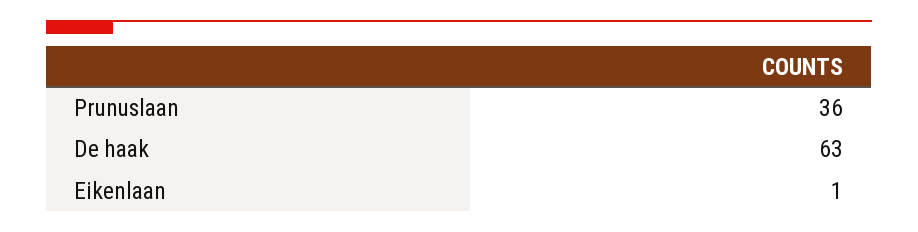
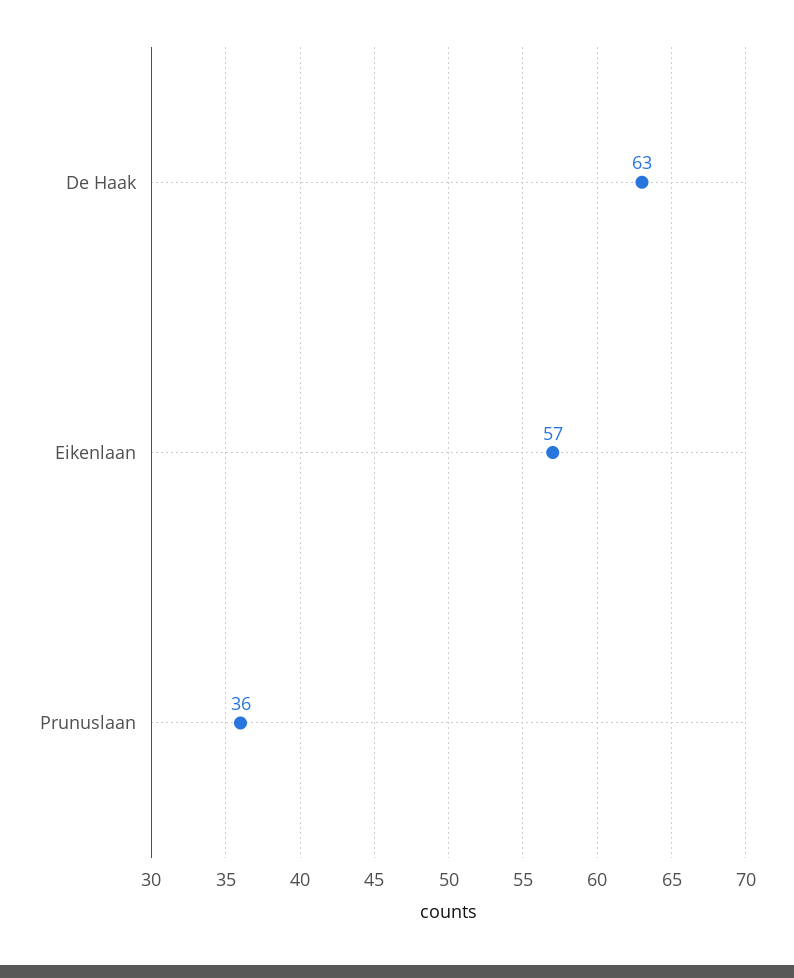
  {
    "Prunuslaan": 36,
    "De haak": 63,
-   "Eikenlaan": 1
+   "Eikenlaan": 57
  }

